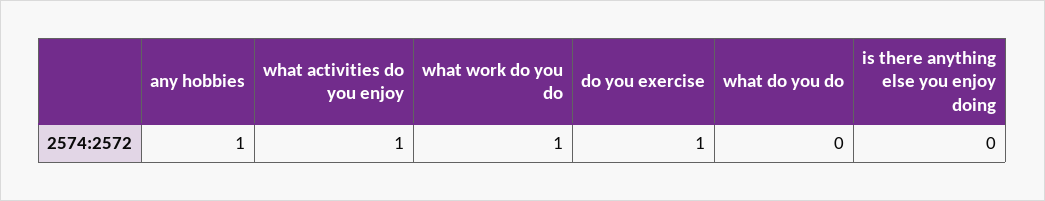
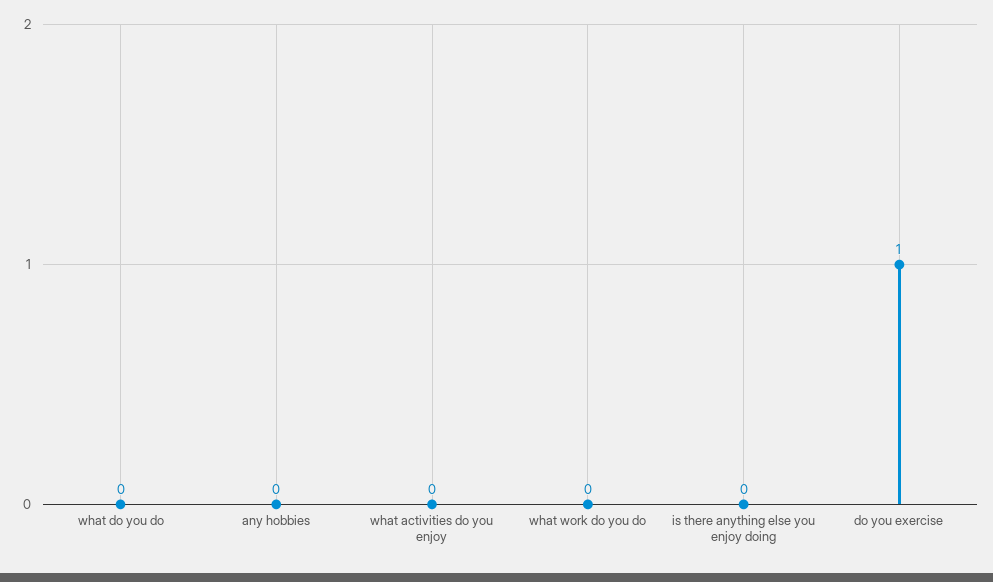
  {
-   "any hobbies": 1,
+   "any hobbies": 0,
-   "what activities do you enjoy": 1,
+   "what activities do you enjoy": 0,
-   "what work do you do": 1,
+   "what work do you do": 0,
    "do you exercise": 1,
    "what do you do": 0,
    "is there anything else you enjoy doing": 0
  }

